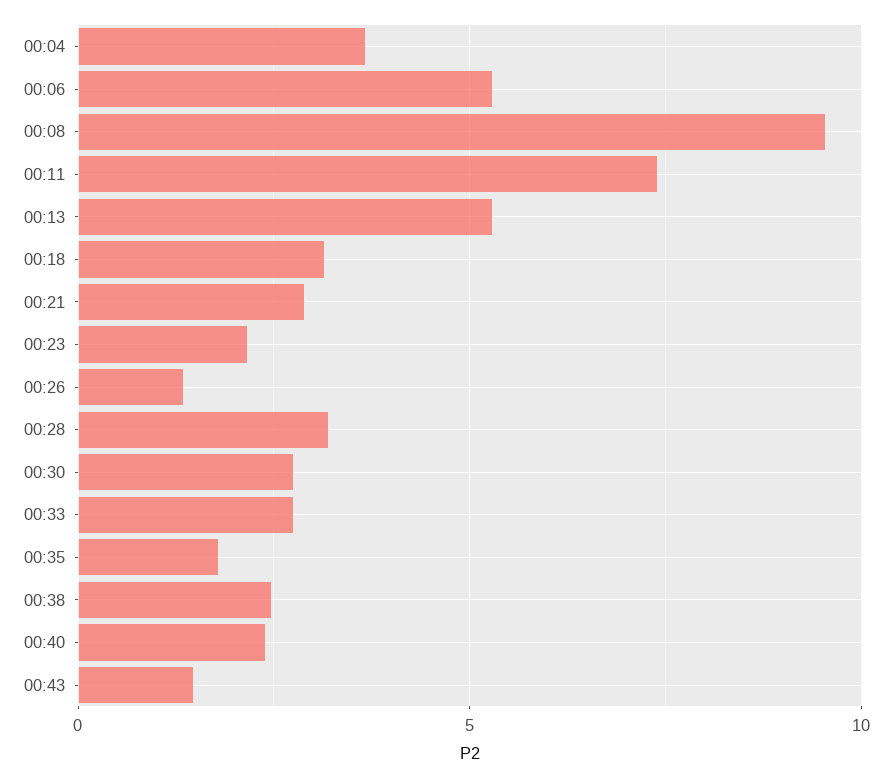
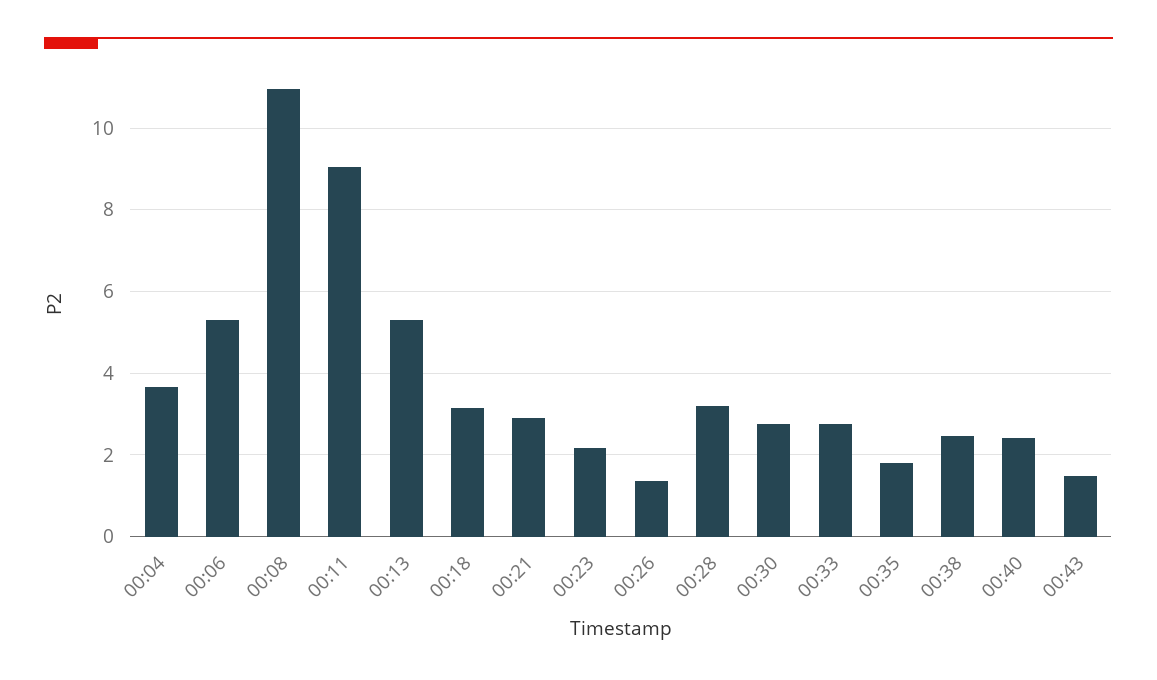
  {
    "00:04": 3.6,
    "00:06": 5.4,
-   "00:08": 9.5,
+   "00:08": 11,
-   "00:11": 7.5,
+   "00:11": 9,
    "00:13": 5.4,
    "00:18": 3.2,
    "00:21": 3,
    "00:23": 2.2,
    "00:26": 1.4,
    "00:28": 3.2,
    "00:30": 2.8,
    "00:33": 2.8,
    "00:35": 1.8,
    "00:38": 2.4,
    "00:40": 2.4,
    "00:43": 1.4
  }

